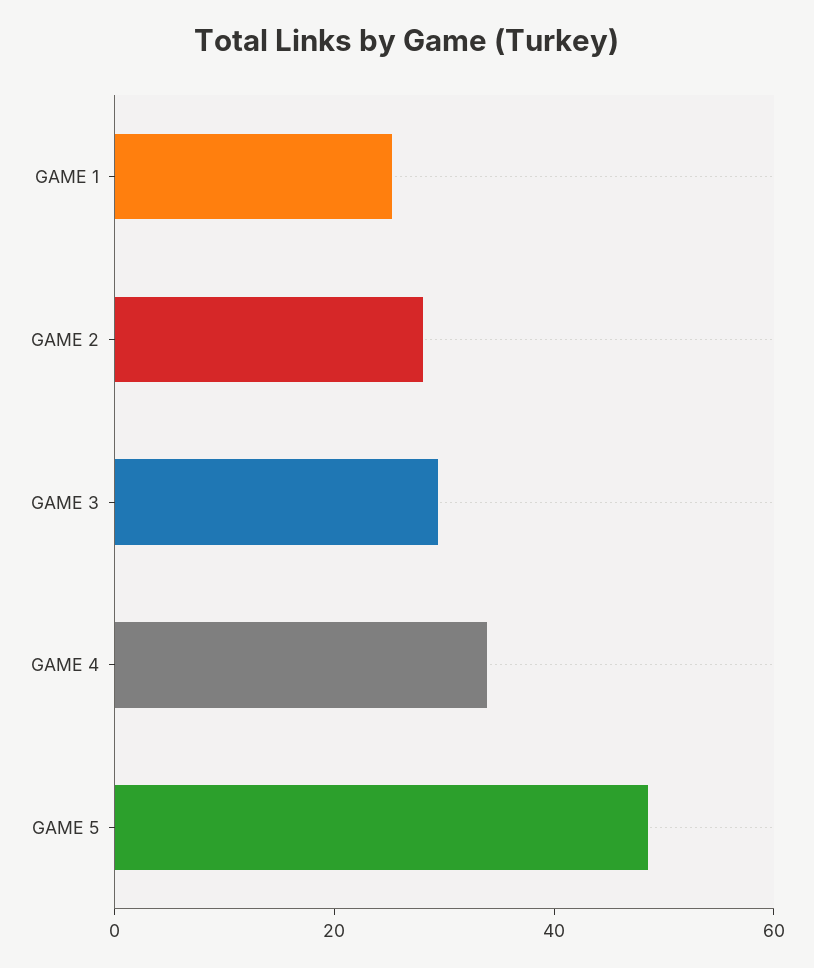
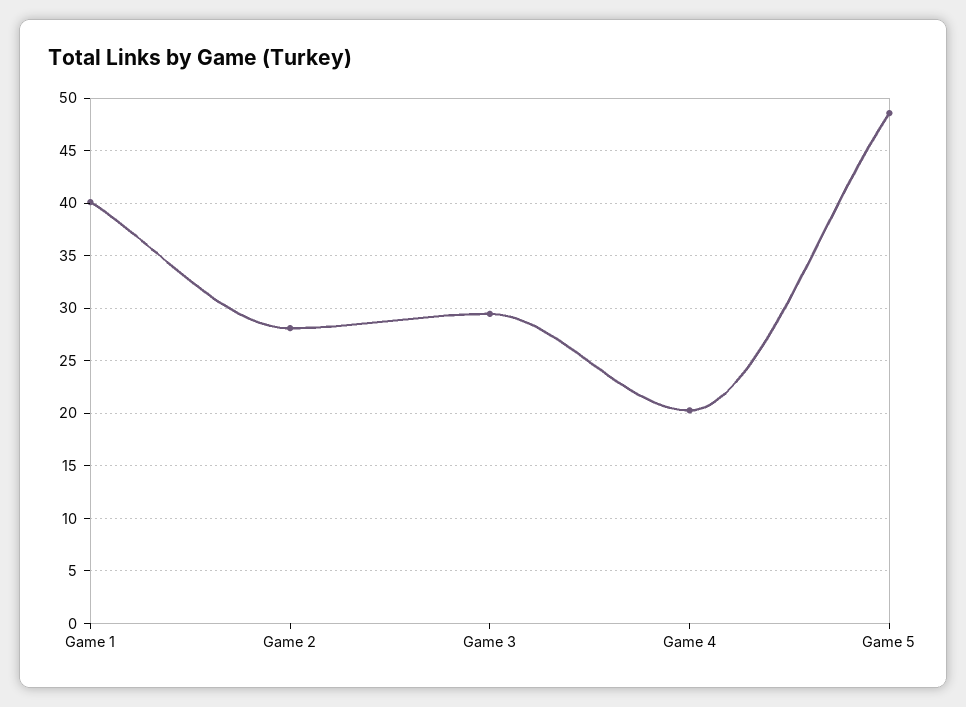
  {
-   "GAME 1": 25,
+   "GAME 1": 40,
    "GAME 2": 28,
    "GAME 3": 29,
-   "GAME 4": 35,
+   "GAME 4": 20,
    "GAME 5": 49
  }

